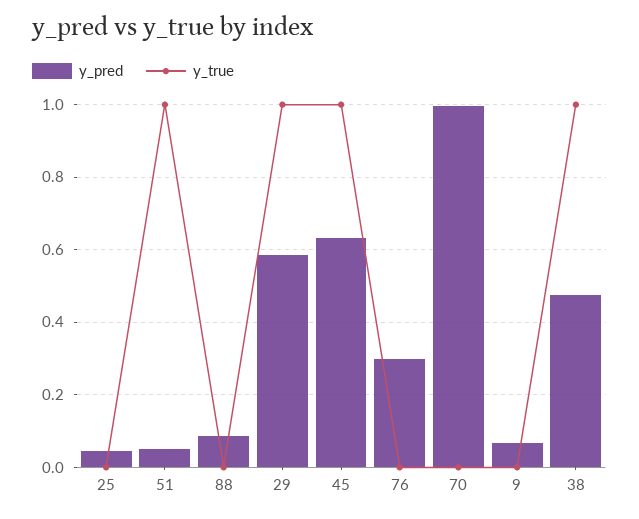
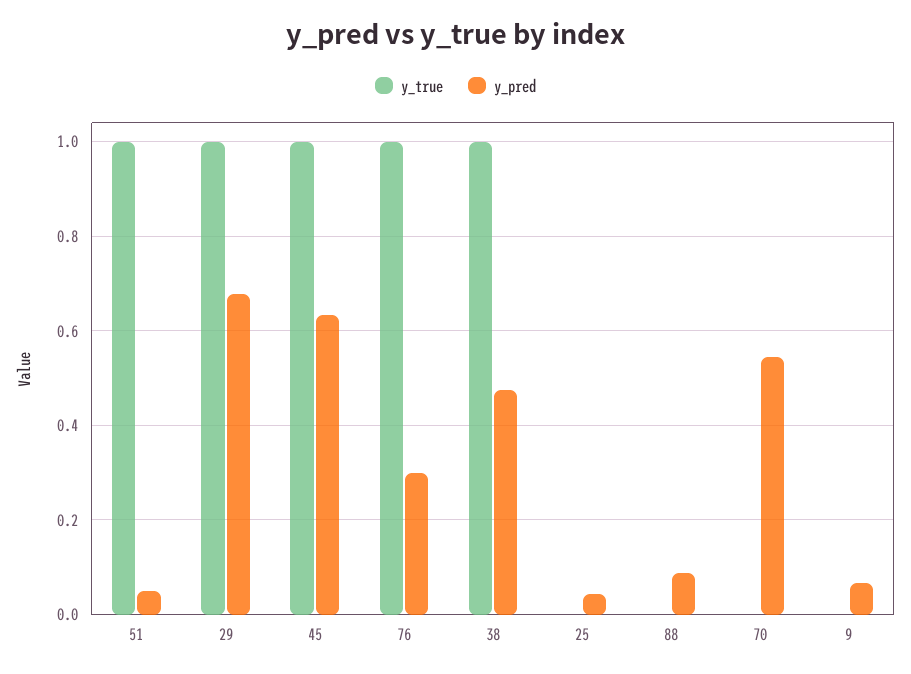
  {
    "y_pred": {
      "25": 0.04,
      "51": 0.06,
      "88": 0.08,
-     "29": 0.58,
+     "29": 0.68,
      "45": 0.64,
      "76": 0.3,
-     "70": 1,
+     "70": 0.54,
      "9": 0.06,
      "38": 0.48
    },
    "y_true": {
      "25": 0,
      "51": 1,
      "88": 0,
      "29": 1,
      "45": 1,
-     "76": 0,
+     "76": 1,
      "70": 0,
      "9": 0,
      "38": 1
    }
  }

